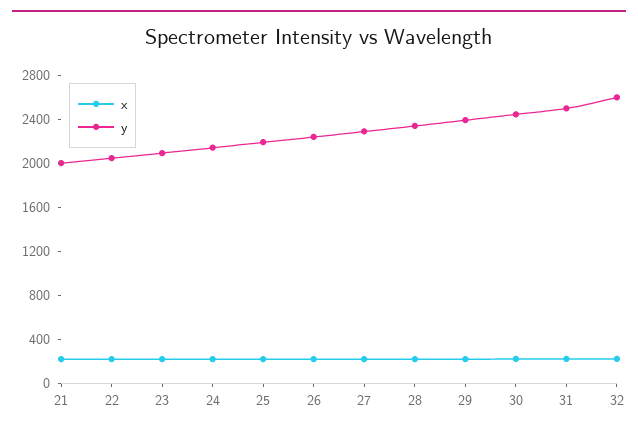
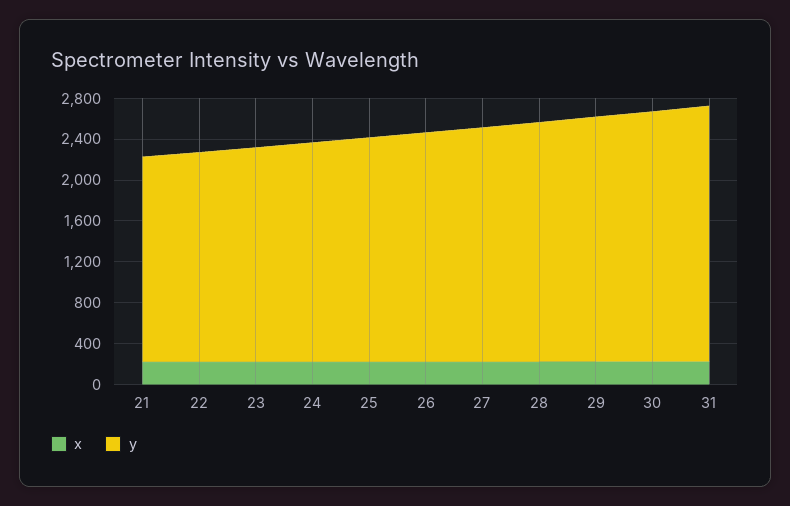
  {
    "x": {
      "21": 200,
      "22": 200,
      "23": 200,
      "24": 200,
      "25": 200,
      "26": 200,
      "27": 200,
      "28": 200,
      "29": 200,
      "30": 200,
-     "31": 200,
+     "31": 200
-     "32": 200
    },
    "y": {
      "21": 2000,
      "22": 2000,
      "23": 2100,
      "24": 2100,
      "25": 2200,
      "26": 2200,
      "27": 2300,
      "28": 2300,
      "29": 2400,
      "30": 2400,
-     "31": 2500,
+     "31": 2500
-     "32": 2600
    }
  }

